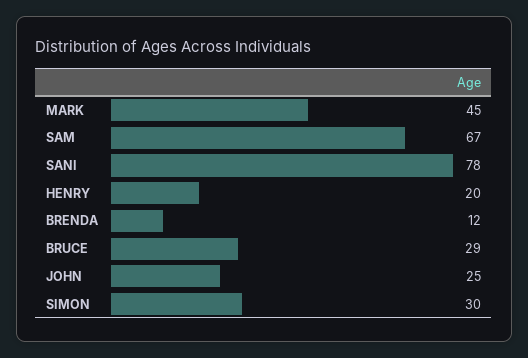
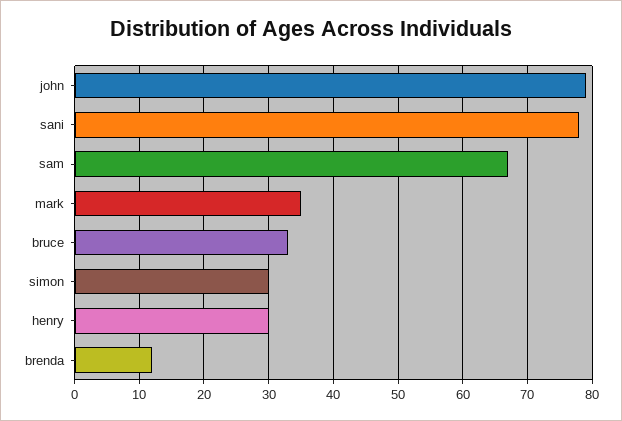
  {
-   "MARK": 45,
+   "MARK": 35,
    "SAM": 67,
    "SANI": 78,
-   "HENRY": 20,
+   "HENRY": 30,
    "BRENDA": 12,
-   "BRUCE": 29,
+   "BRUCE": 33,
-   "JOHN": 25,
+   "JOHN": 79,
    "SIMON": 30
  }

